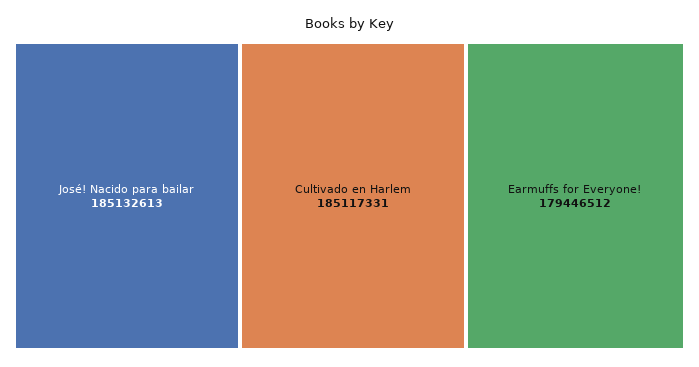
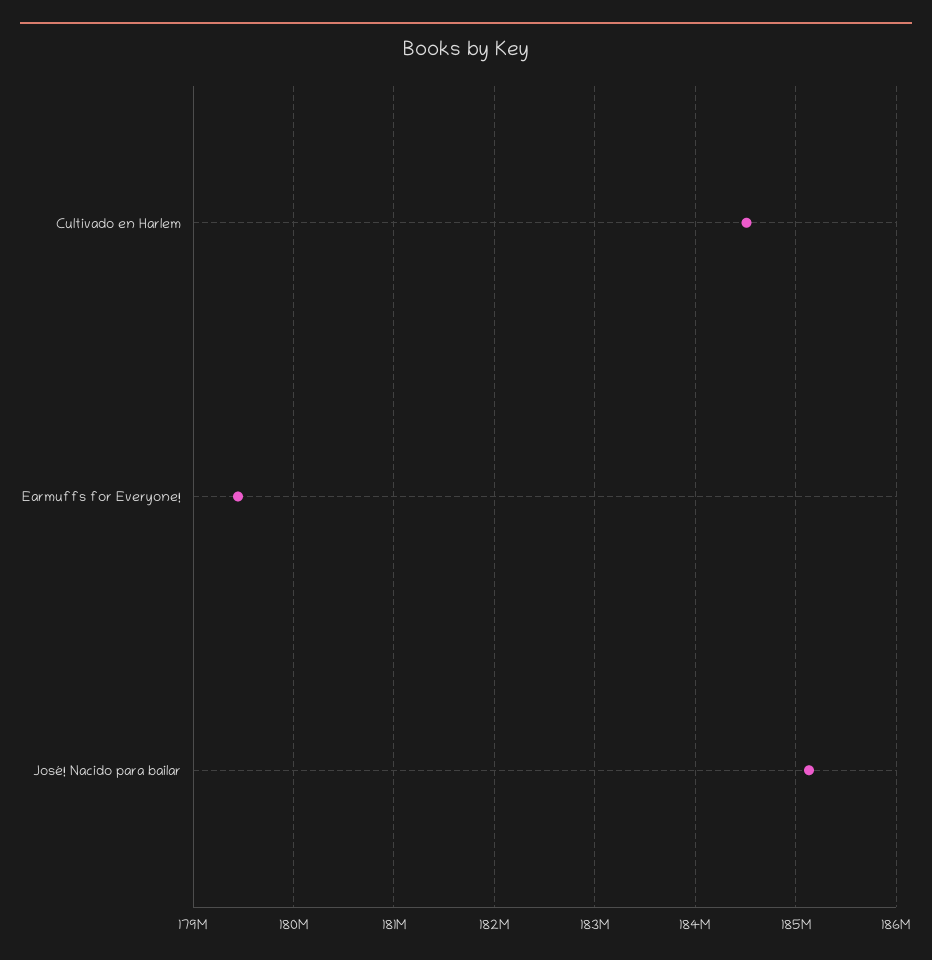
  {
    "José! Nacido para bailar": 185132613,
-   "Cultivado en Harlem": 185117331,
+   "Cultivado en Harlem": 184500000,
    "Earmuffs for Everyone!": 179446512
  }

